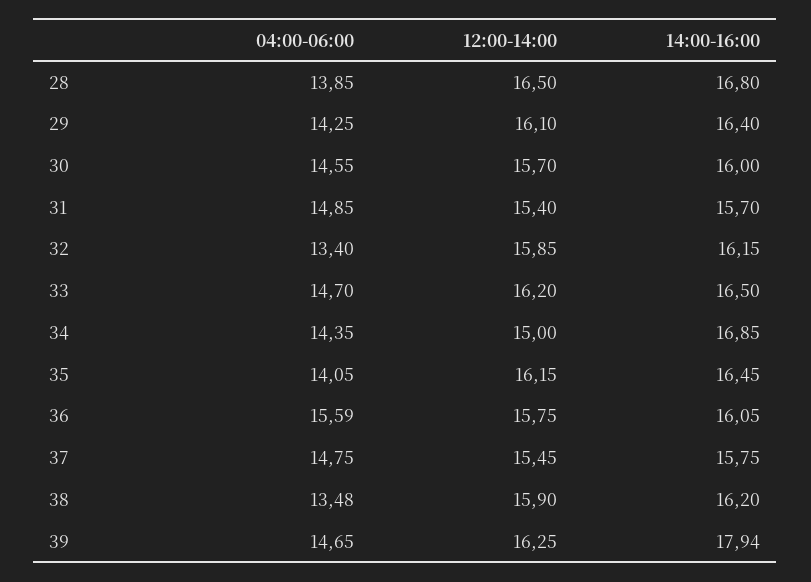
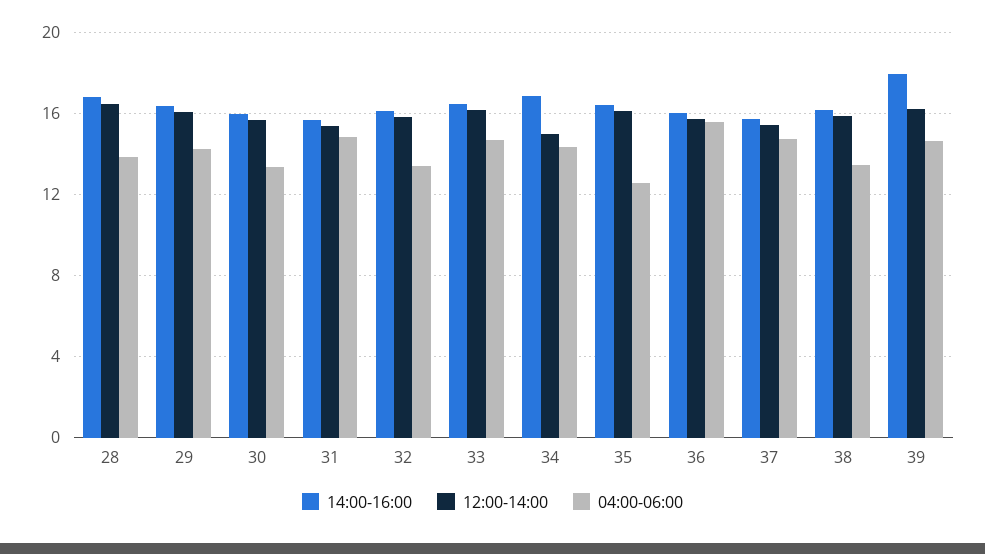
  {
    "04:00-06:00": {
      "28": 13.85,
      "29": 14.25,
-     "30": 14.55,
+     "30": 13.5,
      "31": 14.85,
      "32": 13.4,
      "33": 14.7,
      "34": 14.35,
-     "35": 14.05,
+     "35": 12.5,
      "36": 15.59,
      "37": 14.75,
      "38": 13.48,
      "39": 14.65
    },
    "12:00-14:00": {
      "28": 16.5,
      "29": 16.1,
      "30": 15.7,
      "31": 15.4,
      "32": 15.85,
      "33": 16.2,
      "34": 15,
      "35": 16.15,
      "36": 15.75,
      "37": 15.45,
      "38": 15.9,
      "39": 16.25
    },
    "14:00-16:00": {
      "28": 16.8,
      "29": 16.4,
      "30": 16,
      "31": 15.7,
      "32": 16.15,
      "33": 16.5,
      "34": 16.85,
      "35": 16.45,
      "36": 16.05,
      "37": 15.75,
      "38": 16.2,
      "39": 17.94
    }
  }

